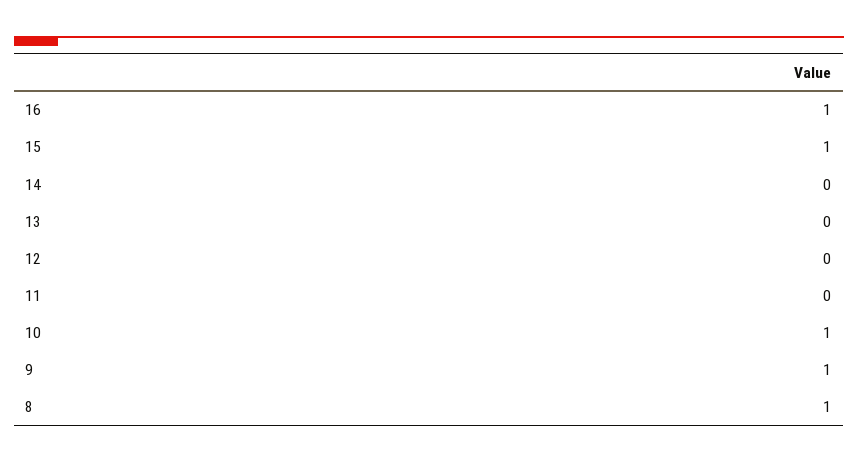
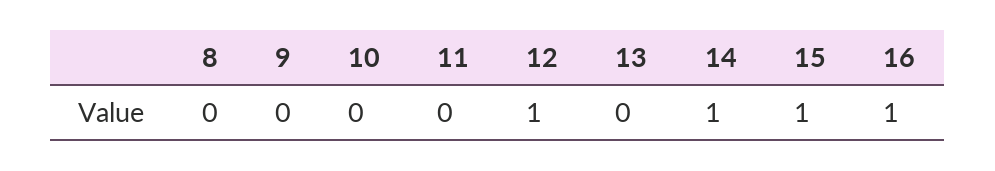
  {
    "16": 1,
    "15": 1,
-   "14": 0,
+   "14": 1,
    "13": 0,
-   "12": 0,
+   "12": 1,
    "11": 0,
-   "10": 1,
+   "10": 0,
-   "9": 1,
+   "9": 0,
-   "8": 1
+   "8": 0
  }

